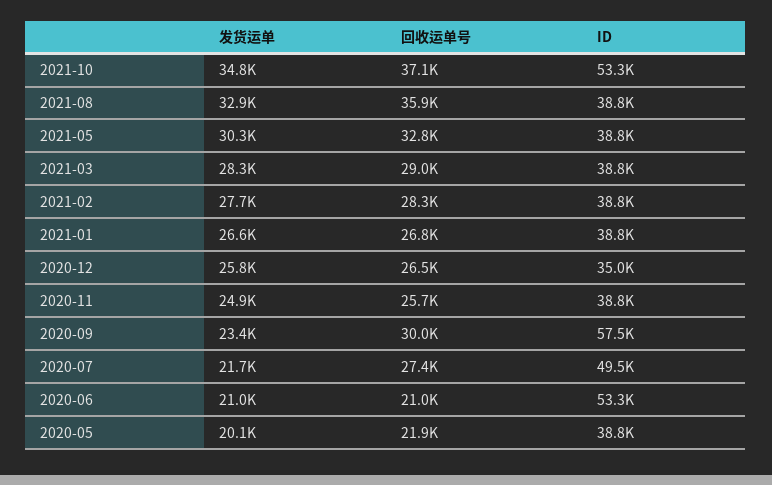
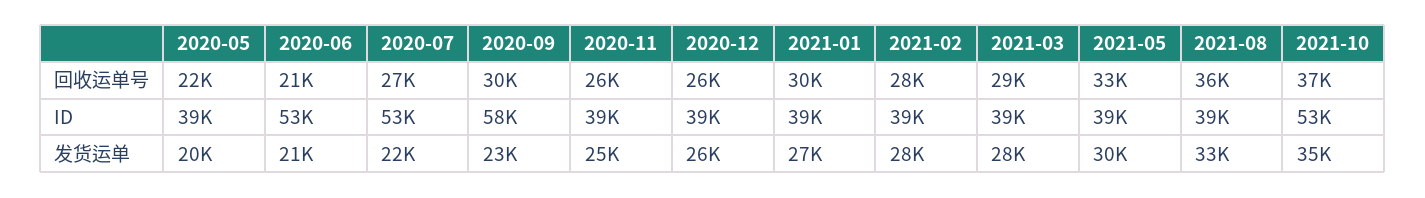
  {
    "发货运单": {
      "2021-10": 34800,
      "2021-08": 32900,
      "2021-05": 30300,
      "2021-03": 28300,
      "2021-02": 27700,
      "2021-01": 26600,
      "2020-12": 25800,
      "2020-11": 24900,
      "2020-09": 23400,
      "2020-07": 21700,
      "2020-06": 21000,
      "2020-05": 20100
    },
    "回收运单号": {
      "2021-10": 37100,
      "2021-08": 35900,
      "2021-05": 32800,
      "2021-03": 29000,
      "2021-02": 28300,
-     "2021-01": 26800,
+     "2021-01": 30000,
      "2020-12": 26500,
      "2020-11": 25700,
      "2020-09": 30000,
      "2020-07": 27400,
      "2020-06": 21000,
      "2020-05": 21900
    },
    "ID": {
      "2021-10": 53300,
      "2021-08": 38800,
      "2021-05": 38800,
      "2021-03": 38800,
      "2021-02": 38800,
      "2021-01": 38800,
-     "2020-12": 35000,
+     "2020-12": 39000,
      "2020-11": 38800,
      "2020-09": 57500,
-     "2020-07": 49500,
+     "2020-07": 53000,
      "2020-06": 53300,
      "2020-05": 38800
    }
  }

